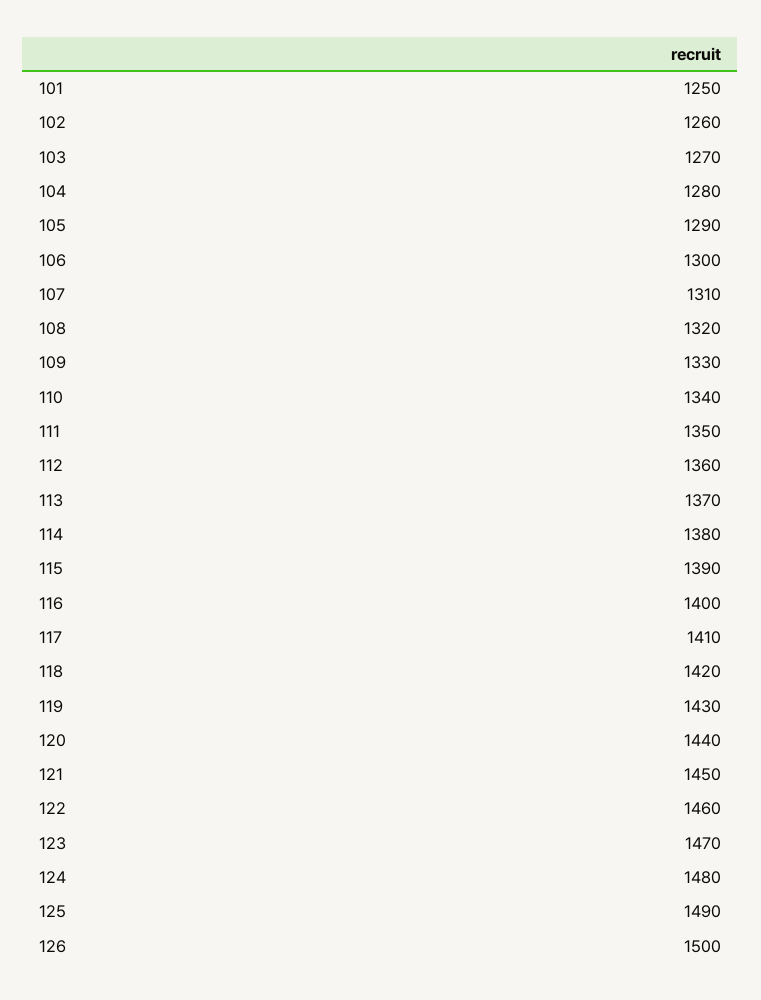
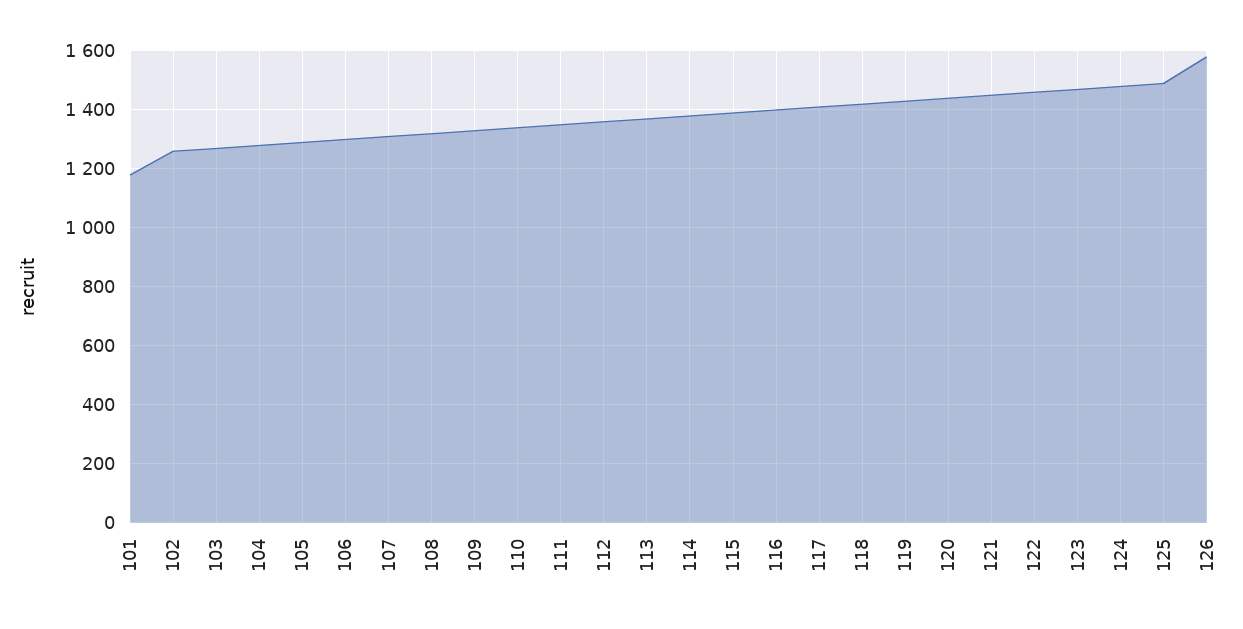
  {
-   "101": 1250,
+   "101": 1175,
    "102": 1260,
    "103": 1270,
    "104": 1280,
    "105": 1290,
    "106": 1300,
    "107": 1310,
    "108": 1320,
    "109": 1330,
    "110": 1340,
    "111": 1350,
    "112": 1360,
    "113": 1370,
    "114": 1380,
    "115": 1390,
    "116": 1400,
    "117": 1410,
    "118": 1420,
    "119": 1430,
    "120": 1440,
    "121": 1450,
    "122": 1460,
    "123": 1470,
    "124": 1480,
    "125": 1490,
-   "126": 1500
+   "126": 1575
  }

